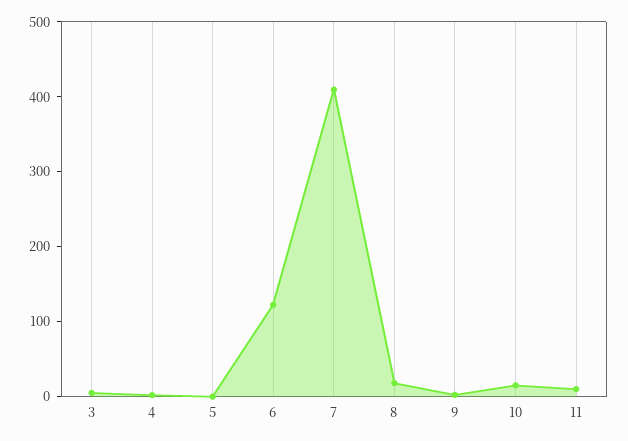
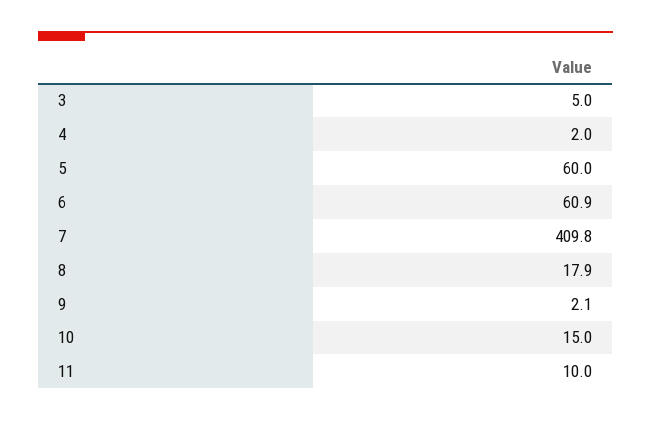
  {
    "3": 5,
    "4": 2,
-   "5": 0,
+   "5": 60,
-   "6": 120,
+   "6": 60.9,
    "7": 409.8,
    "8": 17.9,
    "9": 2.1,
    "10": 15,
    "11": 10
  }

